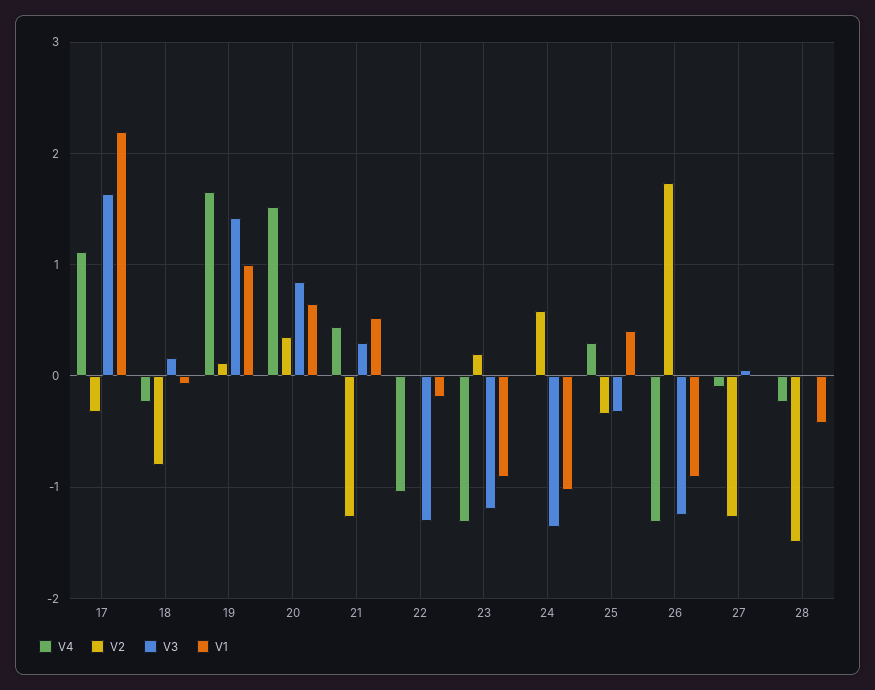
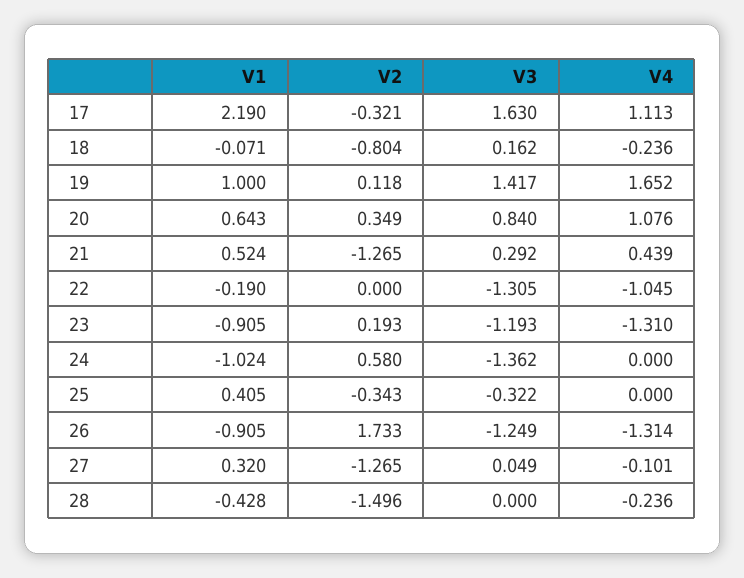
  {
    "V4": {
      "17": 1.113,
      "18": -0.236,
      "19": 1.652,
-     "20": 1.5,
+     "20": 1.076,
      "21": 0.439,
      "22": -1.045,
      "23": -1.31,
      "24": 0,
-     "25": 0.3,
+     "25": 0,
      "26": -1.314,
      "27": -0.101,
      "28": -0.236
    },
    "V2": {
      "17": -0.321,
      "18": -0.804,
      "19": 0.118,
      "20": 0.349,
      "21": -1.265,
      "22": 0,
      "23": 0.193,
      "24": 0.58,
      "25": -0.343,
      "26": 1.733,
      "27": -1.265,
      "28": -1.496
    },
    "V3": {
      "17": 1.63,
      "18": 0.162,
      "19": 1.417,
      "20": 0.84,
      "21": 0.292,
      "22": -1.305,
      "23": -1.193,
      "24": -1.362,
      "25": -0.322,
      "26": -1.249,
      "27": 0.049,
      "28": 0
    },
    "V1": {
      "17": 2.19,
      "18": -0.071,
      "19": 1,
      "20": 0.643,
      "21": 0.524,
      "22": -0.19,
      "23": -0.905,
      "24": -1.024,
      "25": 0.405,
      "26": -0.905,
-     "27": 0,
+     "27": 0.32,
      "28": -0.428
    }
  }

